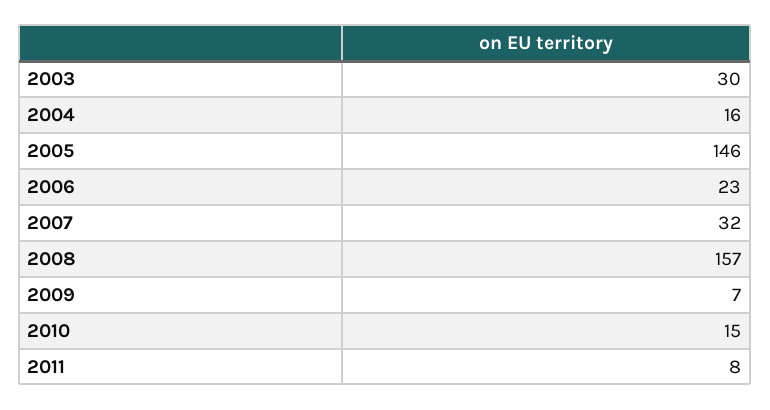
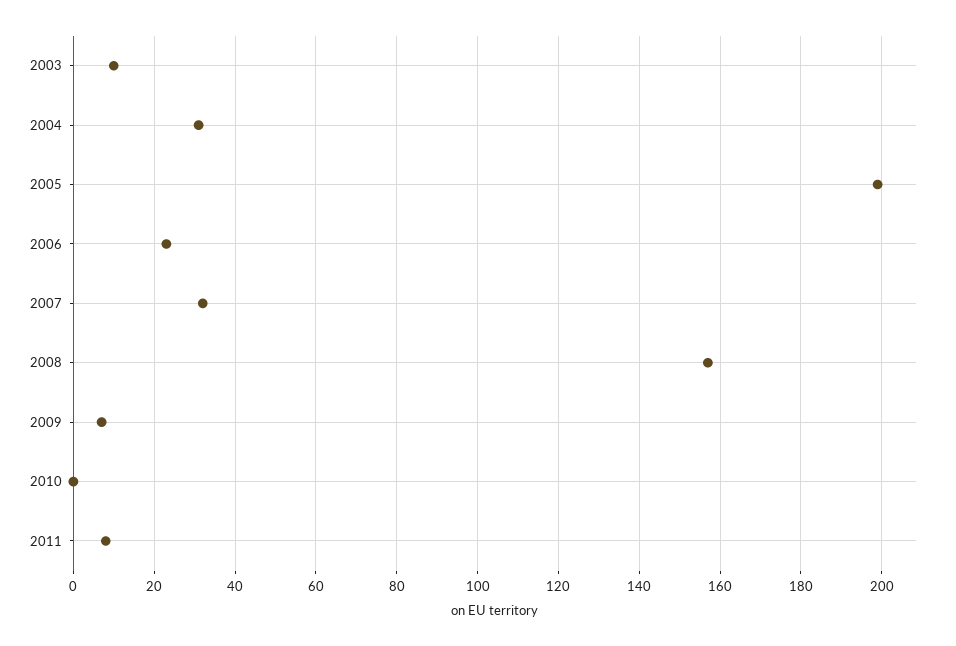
  {
-   "2003": 30,
+   "2003": 10,
-   "2004": 16,
+   "2004": 30,
-   "2005": 146,
+   "2005": 200,
    "2006": 23,
    "2007": 32,
    "2008": 157,
    "2009": 7,
-   "2010": 15,
+   "2010": 0,
    "2011": 8
  }

